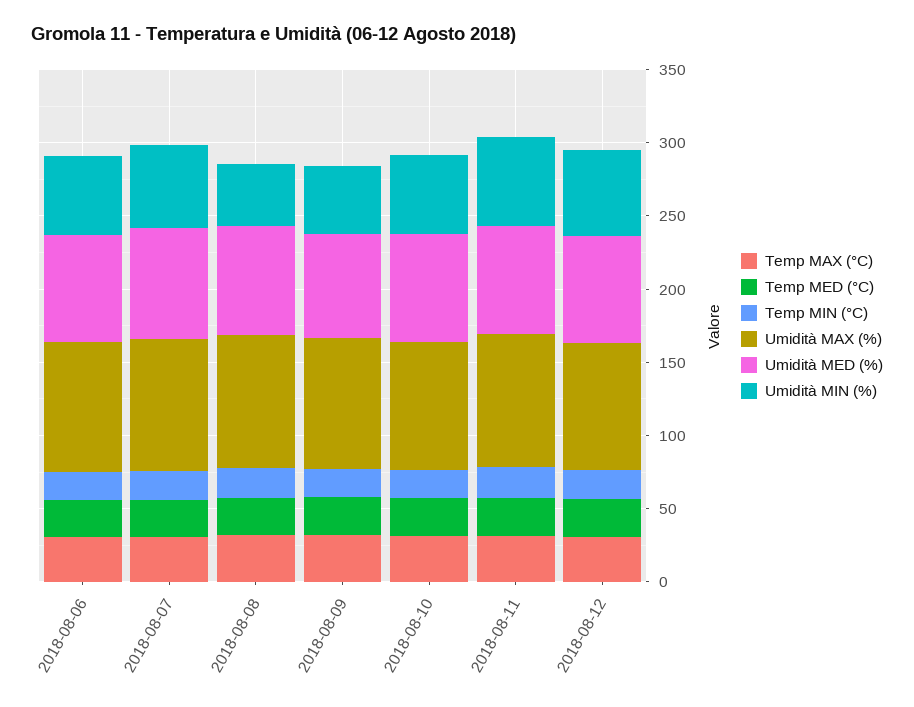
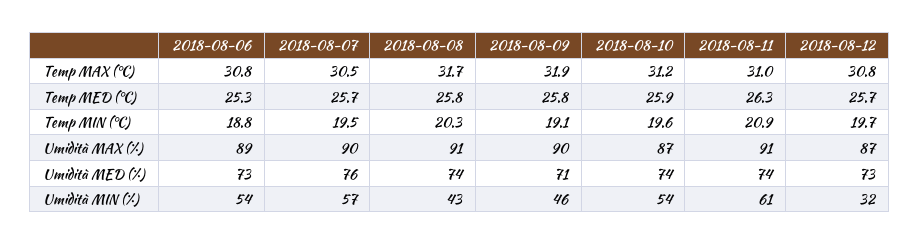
  {
    "Temp MAX (°C)": {
      "2018-08-06": 30.8,
      "2018-08-07": 30.5,
      "2018-08-08": 31.7,
      "2018-08-09": 31.9,
      "2018-08-10": 31.2,
      "2018-08-11": 31,
      "2018-08-12": 30.8
    },
    "Temp MED (°C)": {
      "2018-08-06": 25.3,
      "2018-08-07": 25.7,
      "2018-08-08": 25.8,
      "2018-08-09": 25.8,
      "2018-08-10": 25.9,
      "2018-08-11": 26.3,
      "2018-08-12": 25.7
    },
    "Temp MIN (°C)": {
      "2018-08-06": 18.8,
      "2018-08-07": 19.5,
      "2018-08-08": 20.3,
      "2018-08-09": 19.1,
      "2018-08-10": 19.6,
      "2018-08-11": 20.9,
      "2018-08-12": 19.7
    },
    "Umidità MAX (%)": {
      "2018-08-06": 89,
      "2018-08-07": 90,
      "2018-08-08": 91,
      "2018-08-09": 90,
      "2018-08-10": 87,
      "2018-08-11": 91,
      "2018-08-12": 87
    },
    "Umidità MED (%)": {
      "2018-08-06": 73,
      "2018-08-07": 76,
      "2018-08-08": 74,
      "2018-08-09": 71,
      "2018-08-10": 74,
      "2018-08-11": 74,
      "2018-08-12": 73
    },
    "Umidità MIN (%)": {
      "2018-08-06": 54,
      "2018-08-07": 57,
      "2018-08-08": 43,
      "2018-08-09": 46,
      "2018-08-10": 54,
      "2018-08-11": 61,
-     "2018-08-12": 60
+     "2018-08-12": 32
    }
  }

